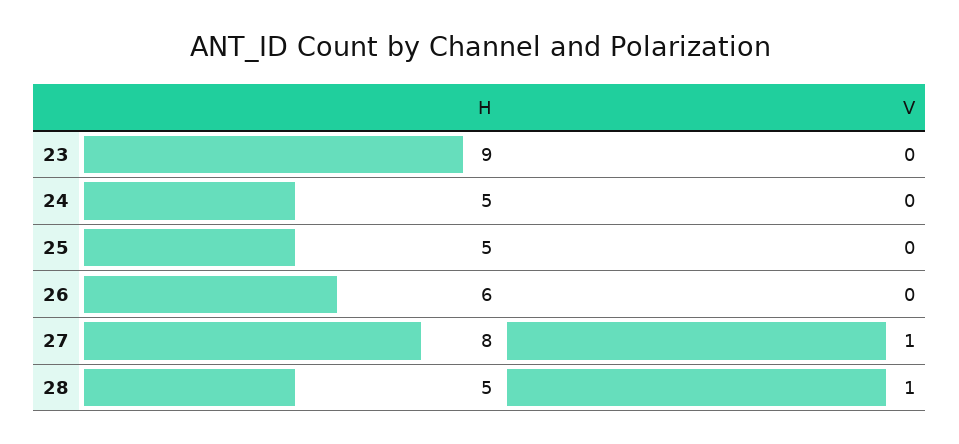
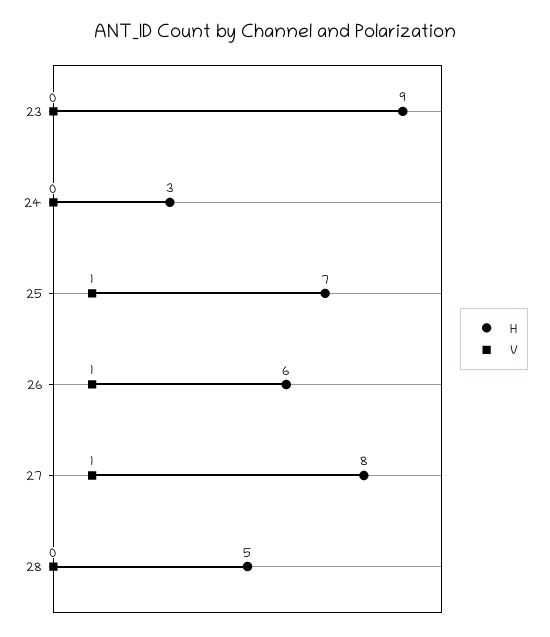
  {
    "H": {
      "23": 9,
-     "24": 5,
+     "24": 3,
-     "25": 5,
+     "25": 7,
      "26": 6,
      "27": 8,
      "28": 5
    },
    "V": {
      "23": 0,
      "24": 0,
-     "25": 0,
+     "25": 1,
-     "26": 0,
+     "26": 1,
      "27": 1,
-     "28": 1
+     "28": 0
    }
  }

